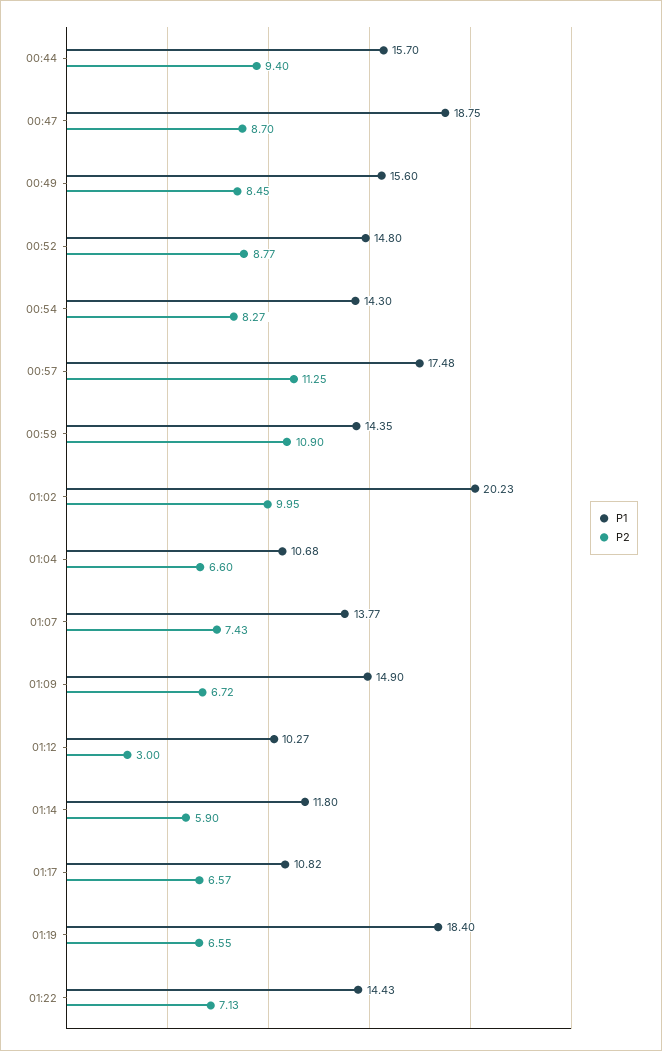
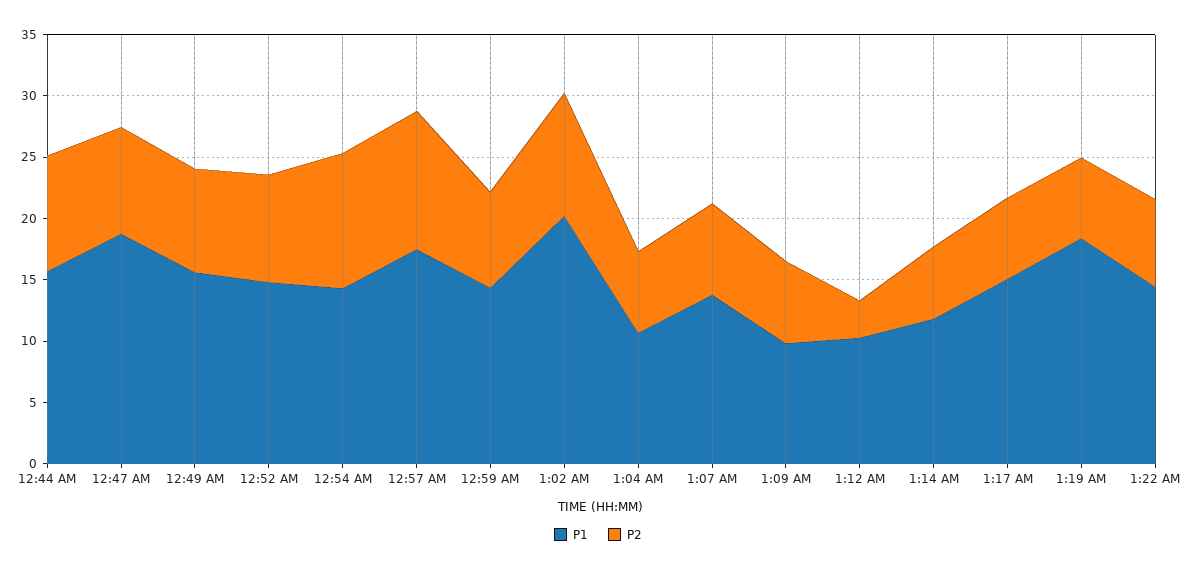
  {
    "P1": {
      "00:44": 15.7,
      "00:47": 18.75,
      "00:49": 15.6,
      "00:52": 14.8,
      "00:54": 14.3,
      "00:57": 17.48,
      "00:59": 14.35,
      "01:02": 20.23,
      "01:04": 10.68,
      "01:07": 13.77,
-     "01:09": 14.9,
+     "01:09": 10,
      "01:12": 10.27,
      "01:14": 11.8,
-     "01:17": 10.82,
+     "01:17": 15,
      "01:19": 18.4,
      "01:22": 14.43
    },
    "P2": {
      "00:44": 9.4,
      "00:47": 8.7,
      "00:49": 8.45,
      "00:52": 8.77,
-     "00:54": 8.27,
+     "00:54": 11,
      "00:57": 11.25,
-     "00:59": 10.9,
+     "00:59": 8,
      "01:02": 9.95,
      "01:04": 6.6,
      "01:07": 7.43,
      "01:09": 6.72,
      "01:12": 3,
      "01:14": 5.9,
      "01:17": 6.57,
      "01:19": 6.55,
      "01:22": 7.13
    }
  }

